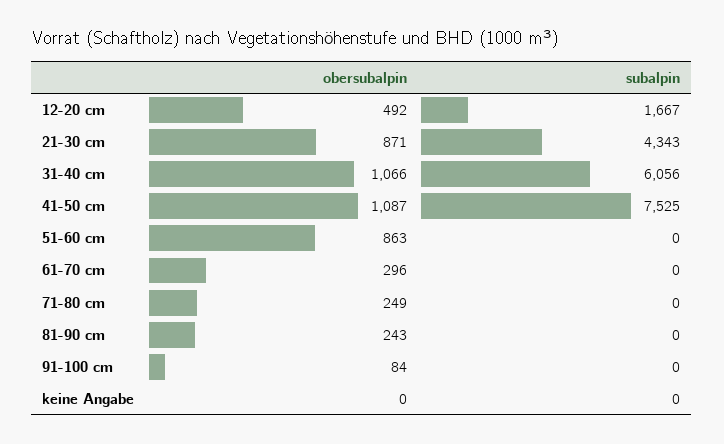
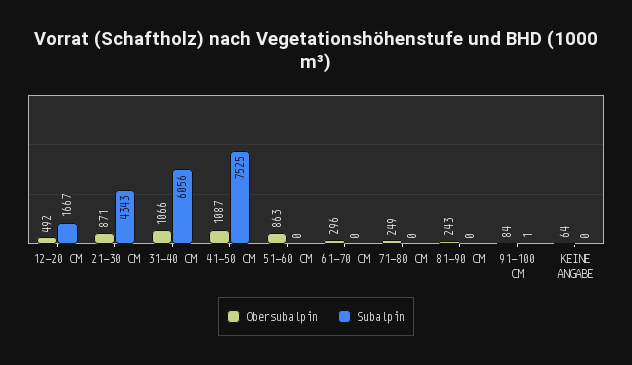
  {
    "obersubalpin": {
      "12-20 cm": 492,
      "21-30 cm": 871,
      "31-40 cm": 1066,
      "41-50 cm": 1087,
      "51-60 cm": 863,
      "61-70 cm": 296,
      "71-80 cm": 249,
      "81-90 cm": 243,
      "91-100 cm": 84,
-     "keine Angabe": 0
+     "keine Angabe": 64
    },
    "subalpin": {
      "12-20 cm": 1667,
      "21-30 cm": 4343,
      "31-40 cm": 6056,
      "41-50 cm": 7525,
      "51-60 cm": 0,
      "61-70 cm": 0,
      "71-80 cm": 0,
      "81-90 cm": 0,
-     "91-100 cm": 0,
+     "91-100 cm": 1,
      "keine Angabe": 0
    }
  }

